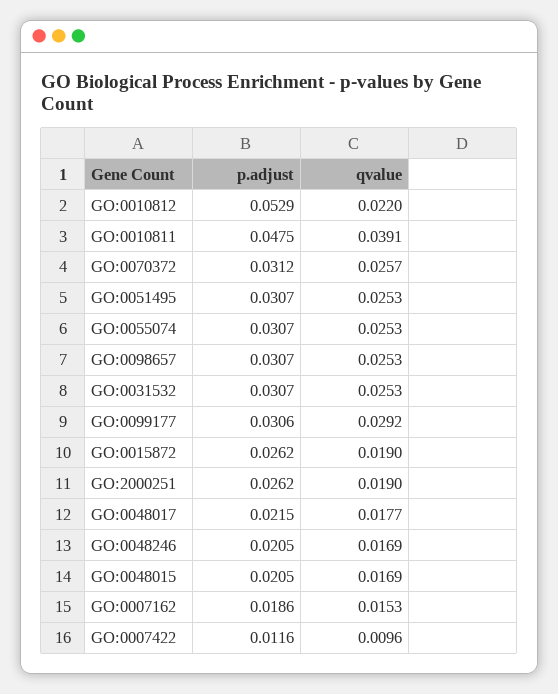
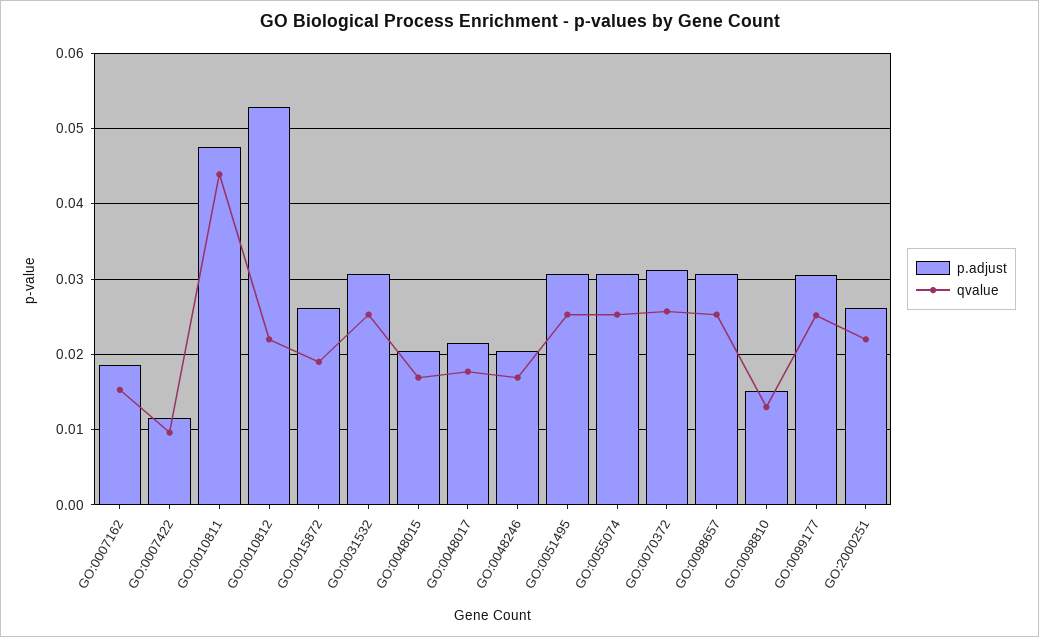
  {
    "p.adjust": {
      "GO:0010812": 0.0529,
      "GO:0010811": 0.0475,
      "GO:0070372": 0.0312,
      "GO:0051495": 0.0307,
      "GO:0055074": 0.0307,
      "GO:0098657": 0.0307,
      "GO:0031532": 0.0307,
      "GO:0099177": 0.0306,
      "GO:0015872": 0.0262,
      "GO:2000251": 0.0262,
      "GO:0048017": 0.0215,
      "GO:0048246": 0.0205,
      "GO:0048015": 0.0205,
      "GO:0007162": 0.0186,
-     "GO:0007422": 0.0116
+     "GO:0007422": 0.0116,
+     "GO:0098810": 0.015
    },
    "qvalue": {
      "GO:0010812": 0.022,
-     "GO:0010811": 0.0391,
+     "GO:0010811": 0.044,
      "GO:0070372": 0.0257,
      "GO:0051495": 0.0253,
      "GO:0055074": 0.0253,
      "GO:0098657": 0.0253,
      "GO:0031532": 0.0253,
-     "GO:0099177": 0.0292,
+     "GO:0099177": 0.025,
      "GO:0015872": 0.019,
-     "GO:2000251": 0.019,
+     "GO:2000251": 0.022,
      "GO:0048017": 0.0177,
      "GO:0048246": 0.0169,
      "GO:0048015": 0.0169,
      "GO:0007162": 0.0153,
-     "GO:0007422": 0.0096
+     "GO:0007422": 0.0096,
+     "GO:0098810": 0.013
    }
  }

